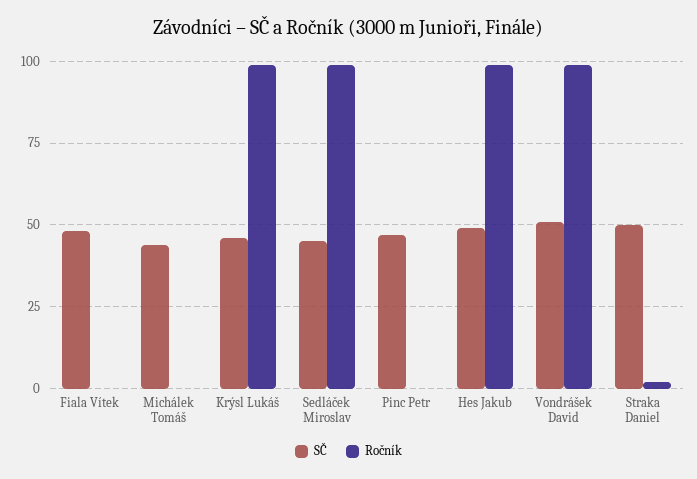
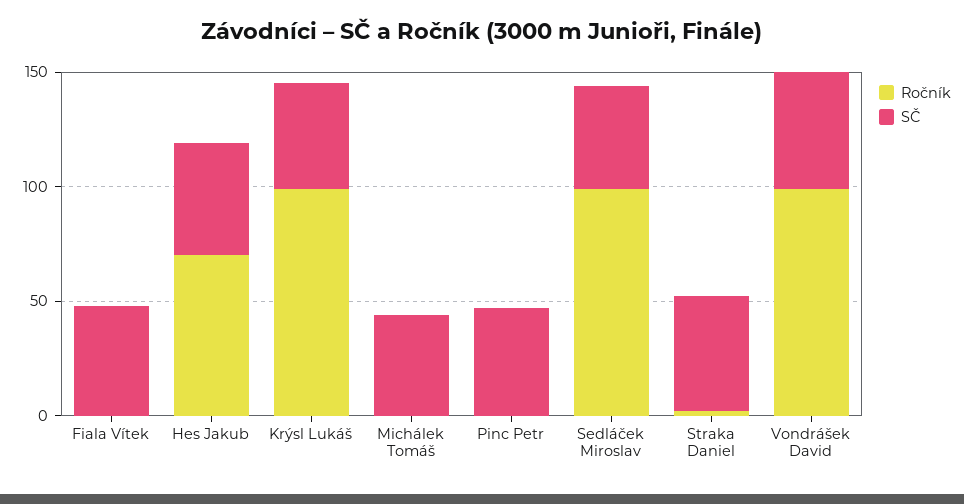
  {
    "SČ": {
      "Fiala Vítek": 50,
      "Michálek Tomáš": 45,
      "Krýsl Lukáš": 45,
      "Sedláček Miroslav": 45,
      "Pinc Petr": 45,
      "Hes Jakub": 50,
      "Vondrášek David": 50,
      "Straka Daniel": 50
    },
    "Ročník": {
      "Fiala Vítek": 0,
      "Michálek Tomáš": 0,
      "Krýsl Lukáš": 100,
      "Sedláček Miroslav": 100,
      "Pinc Petr": 0,
-     "Hes Jakub": 100,
+     "Hes Jakub": 70,
      "Vondrášek David": 100,
      "Straka Daniel": 0
    }
  }

